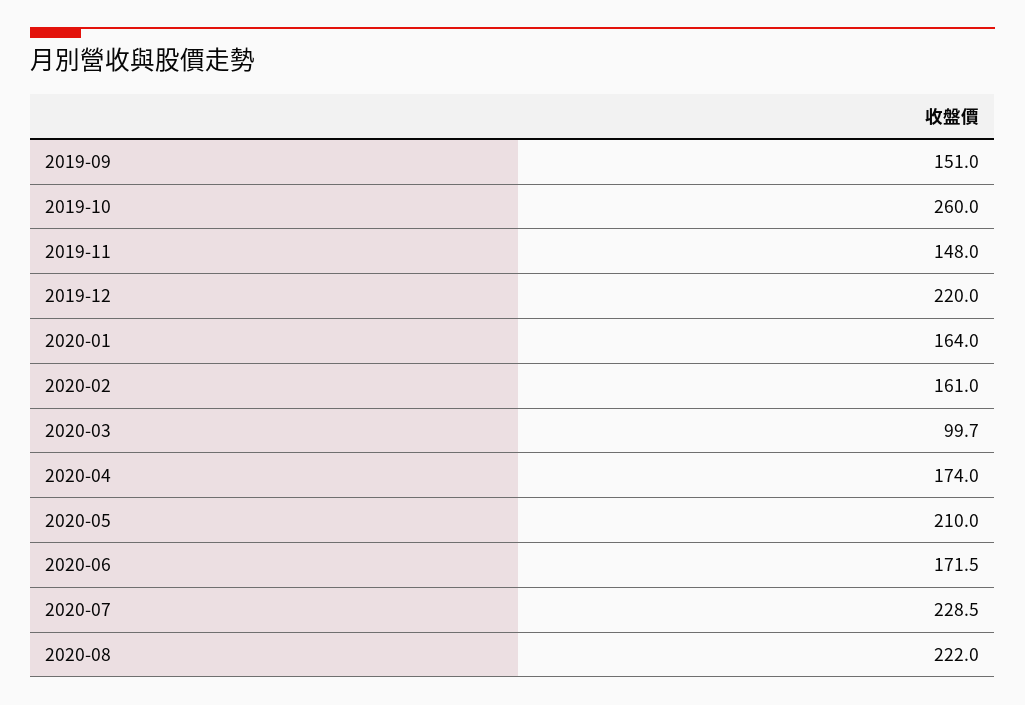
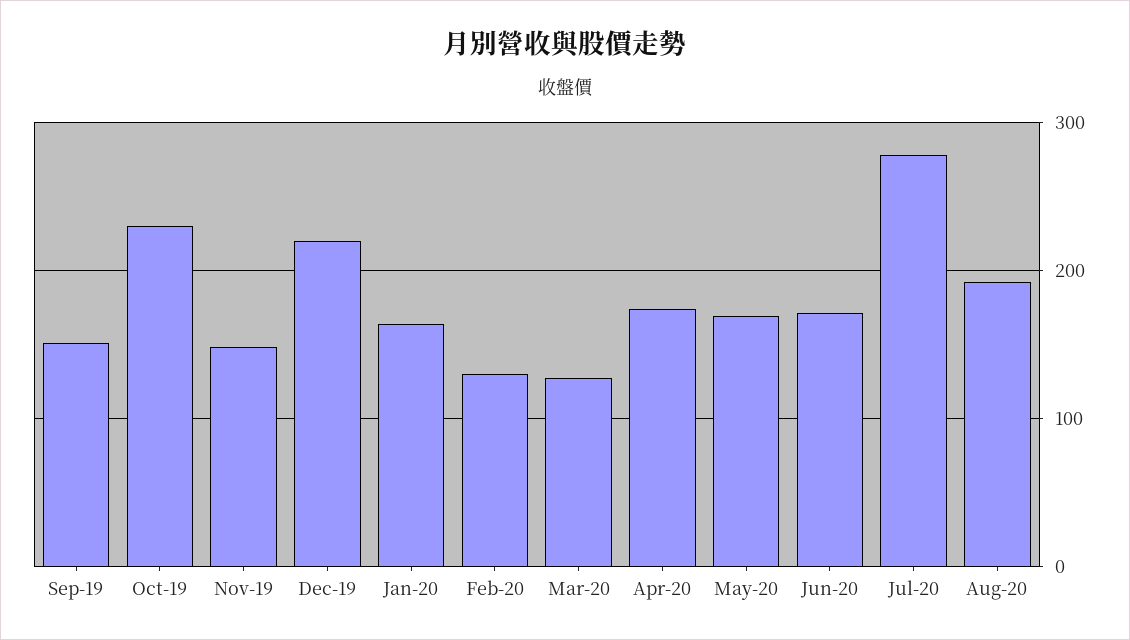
  {
    "2019-09": 151,
-   "2019-10": 260,
+   "2019-10": 230,
    "2019-11": 148,
    "2019-12": 220,
    "2020-01": 164,
-   "2020-02": 161,
+   "2020-02": 130,
-   "2020-03": 99.7,
+   "2020-03": 130,
    "2020-04": 174,
-   "2020-05": 210,
+   "2020-05": 170,
    "2020-06": 171.5,
-   "2020-07": 228.5,
+   "2020-07": 280,
-   "2020-08": 222
+   "2020-08": 190
  }

